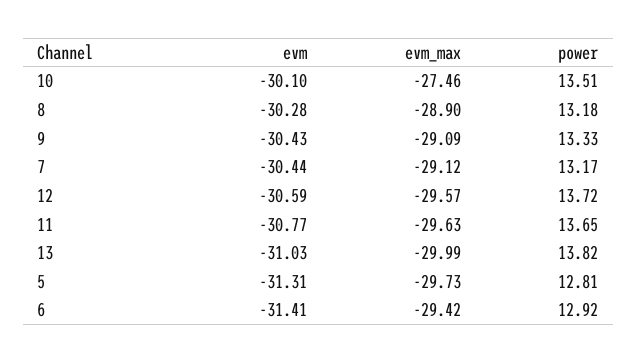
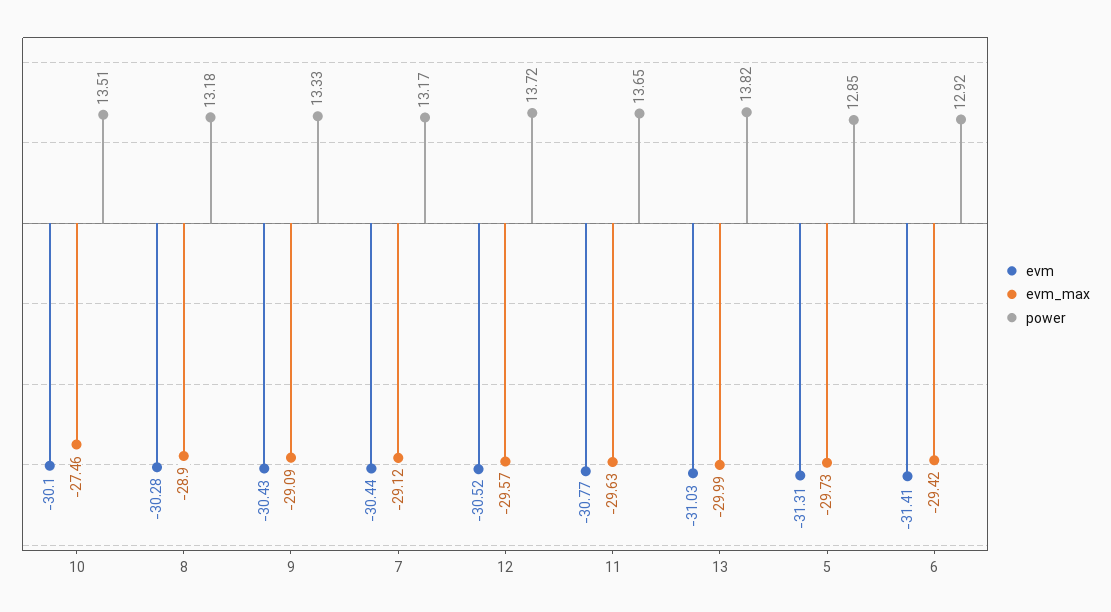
  {
    "evm": {
      "10": -30.1,
      "8": -30.28,
      "9": -30.43,
      "7": -30.44,
-     "12": -30.59,
+     "12": -30.52,
      "11": -30.77,
      "13": -31.03,
      "5": -31.31,
      "6": -31.41
    },
    "evm_max": {
      "10": -27.46,
      "8": -28.9,
      "9": -29.09,
      "7": -29.12,
      "12": -29.57,
      "11": -29.63,
      "13": -29.99,
      "5": -29.73,
      "6": -29.42
    },
    "power": {
      "10": 13.51,
      "8": 13.18,
      "9": 13.33,
      "7": 13.17,
      "12": 13.72,
      "11": 13.65,
      "13": 13.82,
-     "5": 12.81,
+     "5": 12.85,
      "6": 12.92
    }
  }

